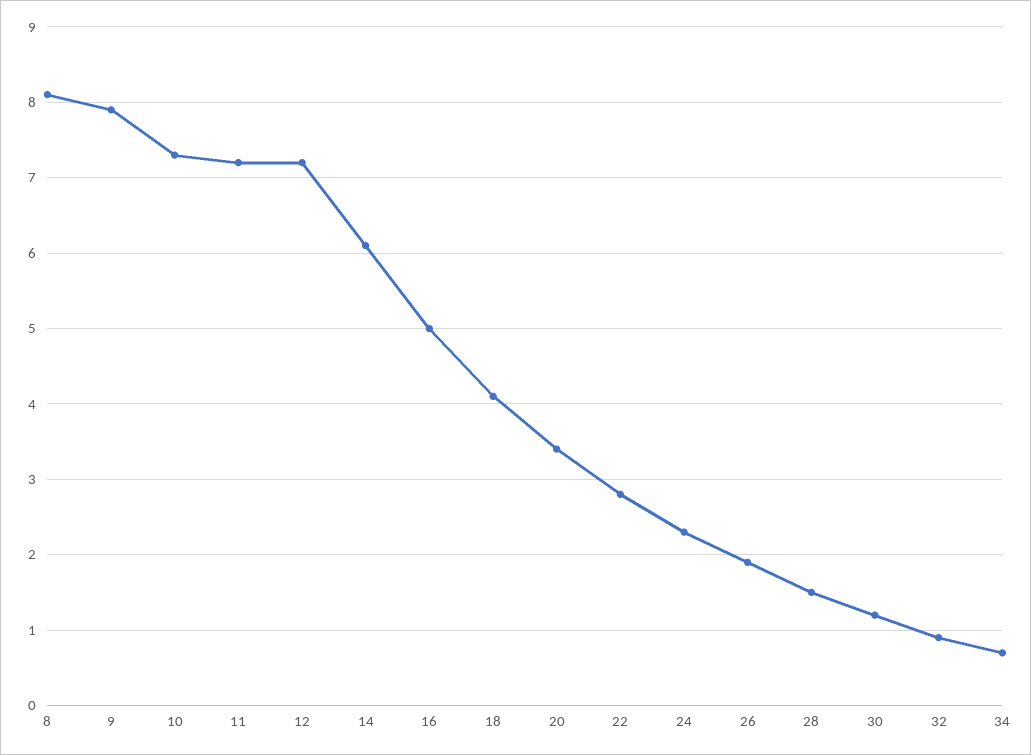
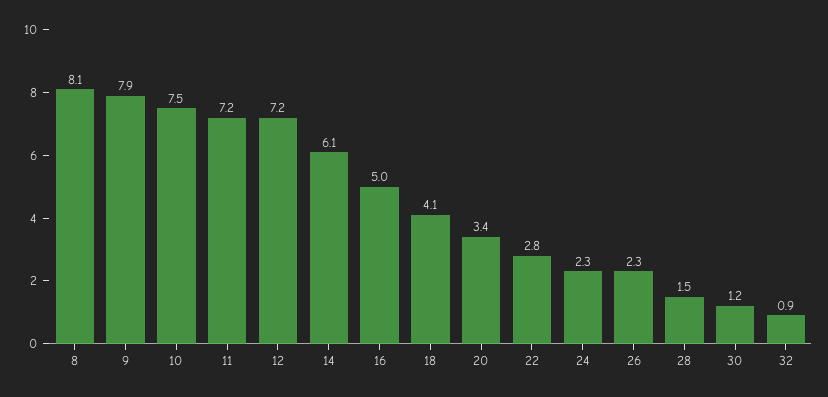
  {
    "8": 8.1,
    "9": 7.9,
-   "10": 7.3,
+   "10": 7.5,
    "11": 7.2,
    "12": 7.2,
    "14": 6.1,
    "16": 5,
    "18": 4.1,
    "20": 3.4,
    "22": 2.8,
    "24": 2.3,
-   "26": 1.9,
+   "26": 2.3,
    "28": 1.5,
    "30": 1.2,
-   "32": 0.9,
+   "32": 0.9
-   "34": 0.7
  }

